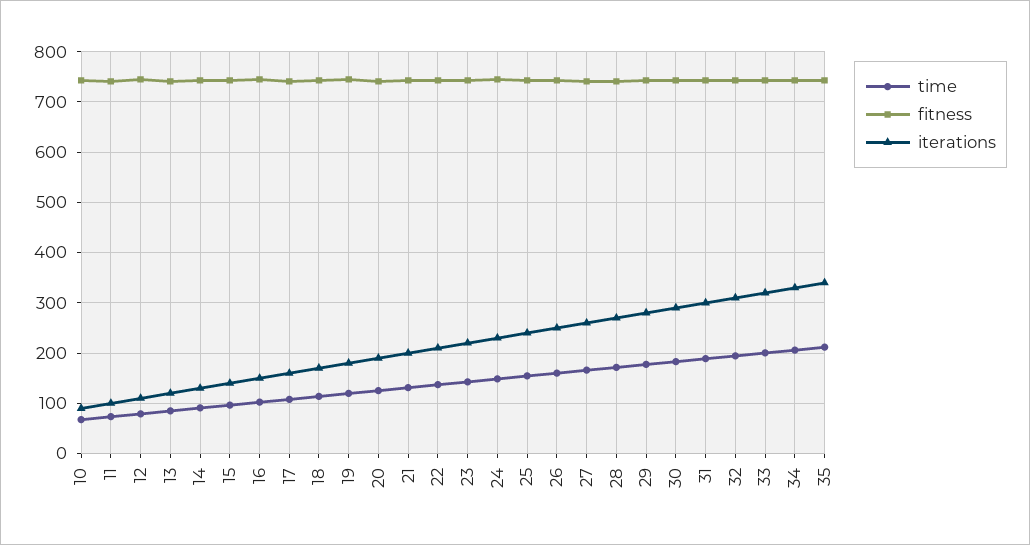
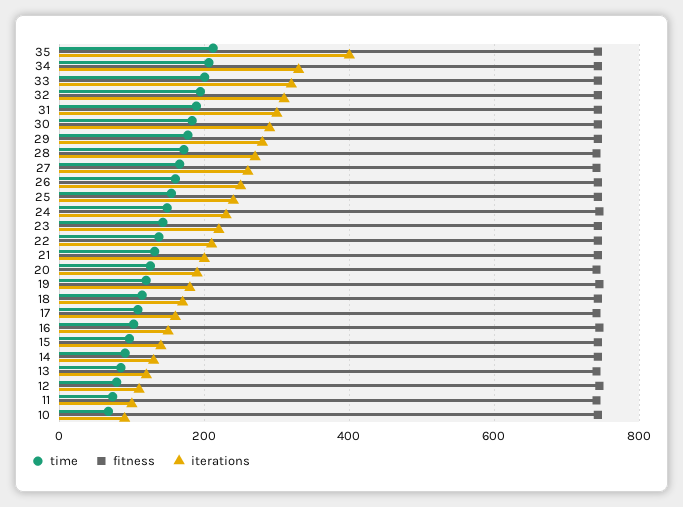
  {
    "time": {
      "10": 60,
      "11": 80,
      "12": 80,
      "13": 80,
      "14": 100,
      "15": 100,
      "16": 100,
      "17": 100,
      "18": 120,
      "19": 120,
      "20": 120,
      "21": 140,
      "22": 140,
      "23": 140,
      "24": 140,
      "25": 160,
      "26": 160,
      "27": 160,
      "28": 180,
      "29": 180,
      "30": 180,
      "31": 180,
      "32": 200,
      "33": 200,
      "34": 200,
      "35": 220
    },
    "fitness": {
      "10": 740,
      "11": 740,
      "12": 740,
      "13": 740,
      "14": 740,
      "15": 740,
      "16": 740,
      "17": 740,
      "18": 740,
      "19": 740,
      "20": 740,
      "21": 740,
      "22": 740,
      "23": 740,
      "24": 740,
      "25": 740,
      "26": 740,
      "27": 740,
      "28": 740,
      "29": 740,
      "30": 740,
      "31": 740,
      "32": 740,
      "33": 740,
      "34": 740,
      "35": 740
    },
    "iterations": {
      "10": 100,
      "11": 100,
      "12": 120,
      "13": 120,
      "14": 140,
      "15": 140,
      "16": 160,
      "17": 160,
      "18": 180,
      "19": 180,
      "20": 200,
      "21": 200,
      "22": 220,
      "23": 220,
      "24": 240,
      "25": 240,
      "26": 260,
      "27": 260,
      "28": 280,
      "29": 280,
      "30": 300,
      "31": 300,
      "32": 320,
      "33": 320,
      "34": 340,
-     "35": 340
+     "35": 400
    }
  }

